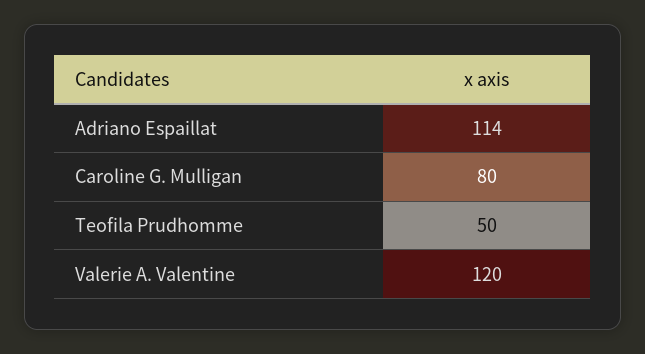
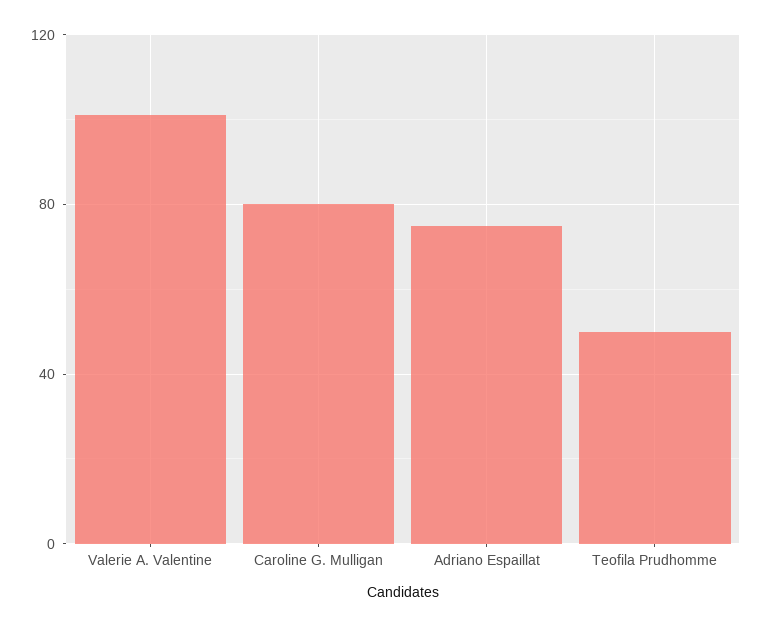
  {
-   "Adriano Espaillat": 114,
+   "Adriano Espaillat": 75,
    "Caroline G. Mulligan": 80,
    "Teofila Prudhomme": 50,
-   "Valerie A. Valentine": 120
+   "Valerie A. Valentine": 100
  }

